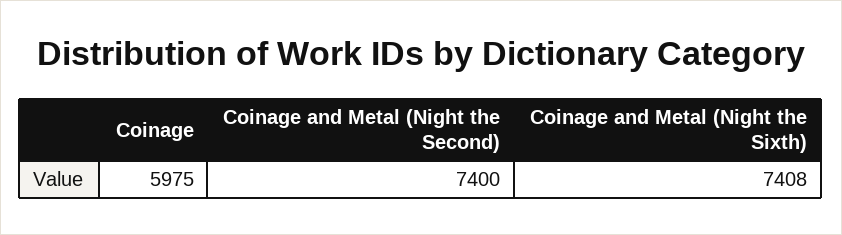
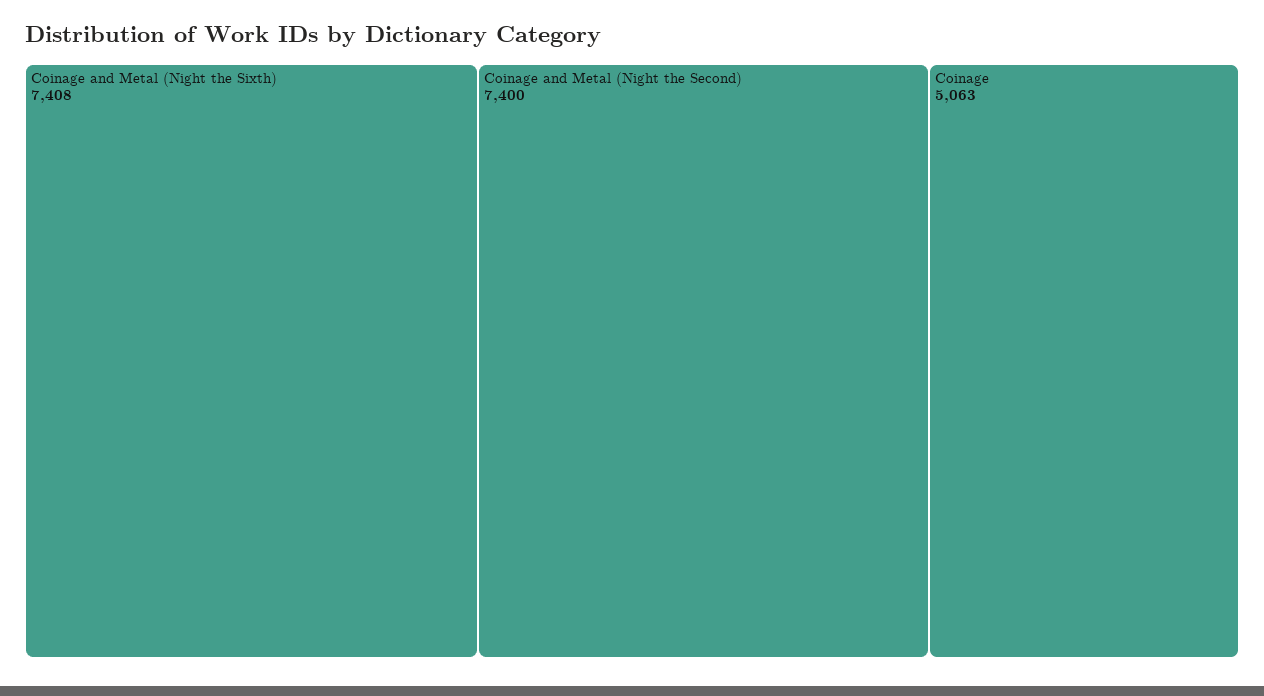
  {
-   "Coinage": 5975,
+   "Coinage": 5063,
    "Coinage and Metal (Night the Second)": 7400,
    "Coinage and Metal (Night the Sixth)": 7408
  }

